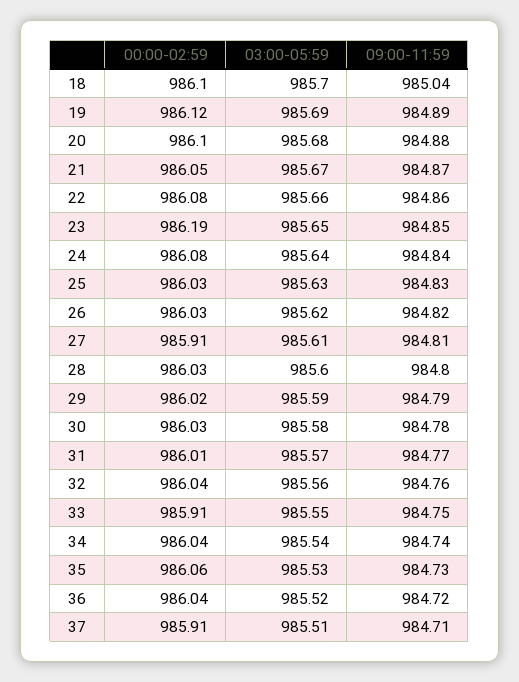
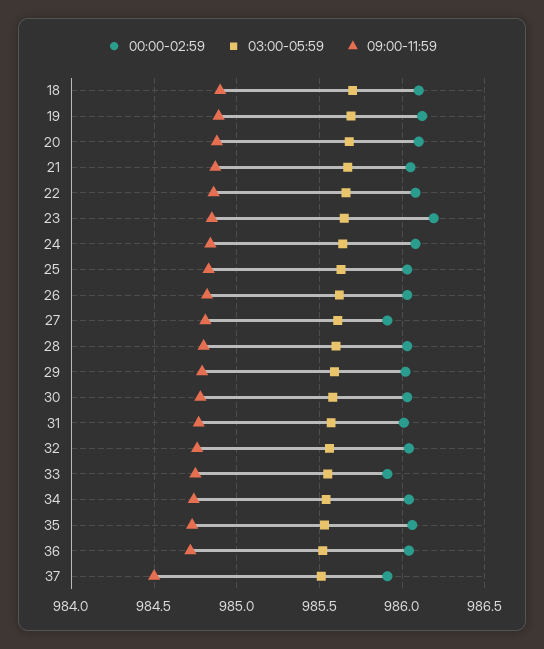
  {
    "00:00-02:59": {
      "18": 986.1,
      "19": 986.12,
      "20": 986.1,
      "21": 986.05,
      "22": 986.08,
      "23": 986.19,
      "24": 986.08,
      "25": 986.03,
      "26": 986.03,
      "27": 985.91,
      "28": 986.03,
      "29": 986.02,
      "30": 986.03,
      "31": 986.01,
      "32": 986.04,
      "33": 985.91,
      "34": 986.04,
      "35": 986.06,
      "36": 986.04,
      "37": 985.91
    },
    "03:00-05:59": {
      "18": 985.7,
      "19": 985.69,
      "20": 985.68,
      "21": 985.67,
      "22": 985.66,
      "23": 985.65,
      "24": 985.64,
      "25": 985.63,
      "26": 985.62,
      "27": 985.61,
      "28": 985.6,
      "29": 985.59,
      "30": 985.58,
      "31": 985.57,
      "32": 985.56,
      "33": 985.55,
      "34": 985.54,
      "35": 985.53,
      "36": 985.52,
      "37": 985.51
    },
    "09:00-11:59": {
-     "18": 985.04,
+     "18": 984.9,
      "19": 984.89,
      "20": 984.88,
      "21": 984.87,
      "22": 984.86,
      "23": 984.85,
      "24": 984.84,
      "25": 984.83,
      "26": 984.82,
      "27": 984.81,
      "28": 984.8,
      "29": 984.79,
      "30": 984.78,
      "31": 984.77,
      "32": 984.76,
      "33": 984.75,
      "34": 984.74,
      "35": 984.73,
      "36": 984.72,
-     "37": 984.71
+     "37": 984.5
    }
  }

